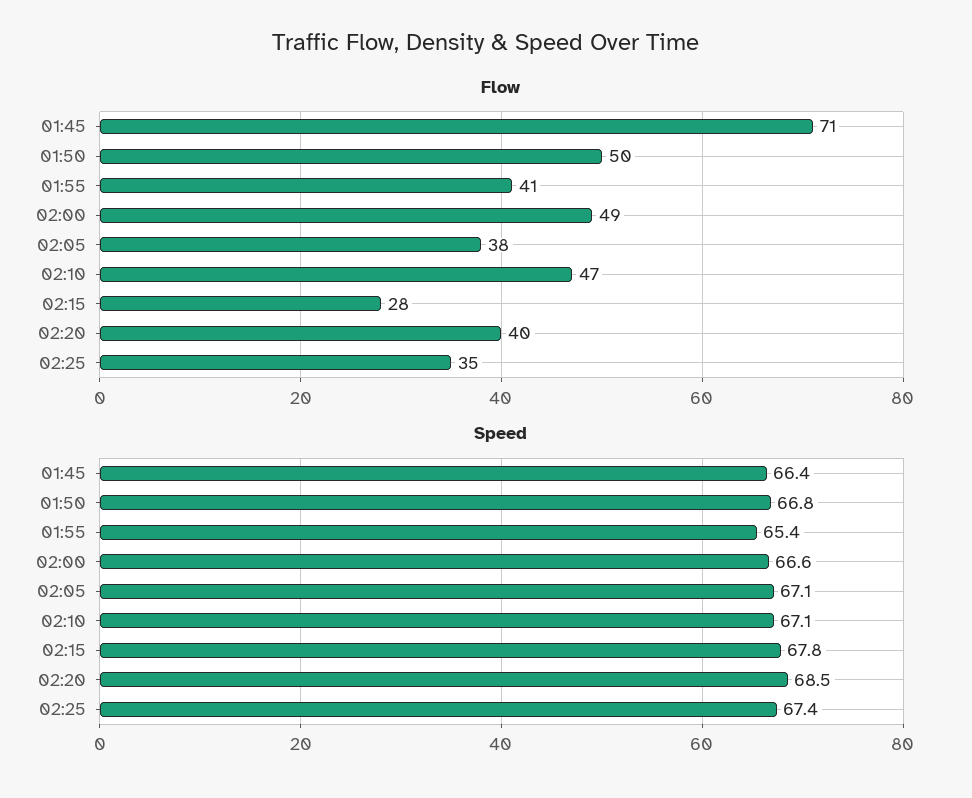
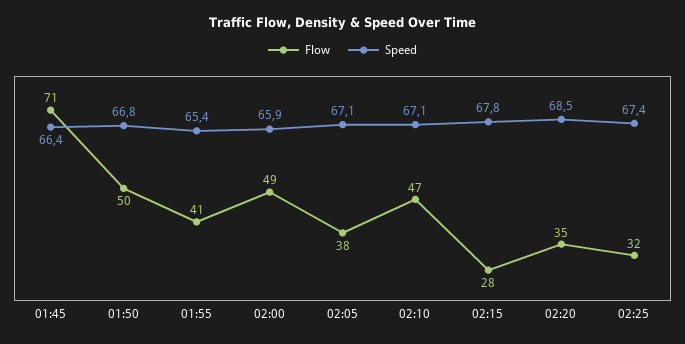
  {
    "Flow": {
      "01:45": 71,
      "01:50": 50,
      "01:55": 41,
      "02:00": 49,
      "02:05": 38,
      "02:10": 47,
      "02:15": 28,
-     "02:20": 40,
+     "02:20": 35,
-     "02:25": 35
+     "02:25": 32
    },
    "Speed": {
      "01:45": 66.4,
      "01:50": 66.8,
      "01:55": 65.4,
-     "02:00": 66.6,
+     "02:00": 65.9,
      "02:05": 67.1,
      "02:10": 67.1,
      "02:15": 67.8,
      "02:20": 68.5,
      "02:25": 67.4
    }
  }

